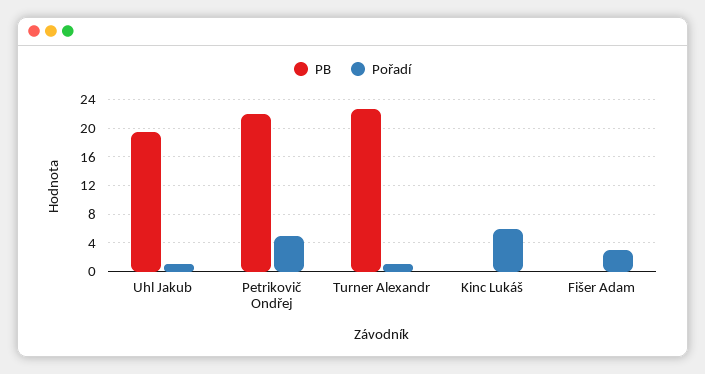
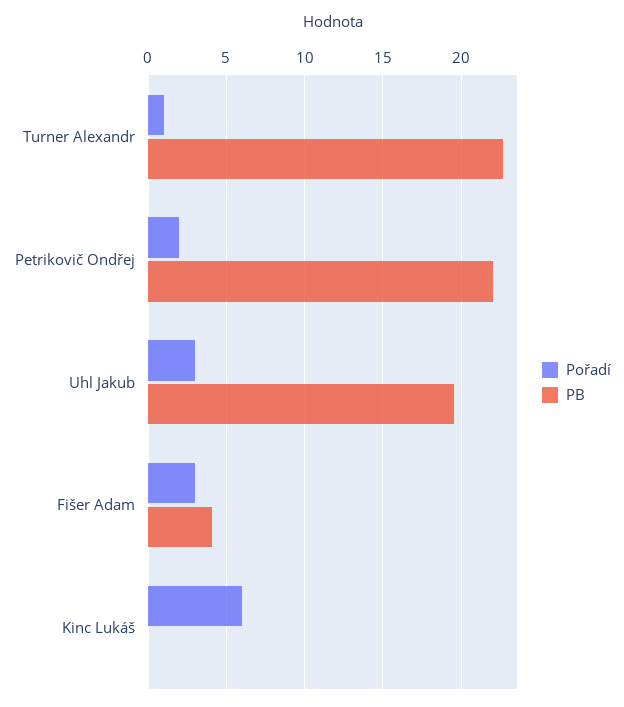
  {
    "PB": {
      "Uhl Jakub": 19.5,
      "Petrikovič Ondřej": 22,
      "Turner Alexandr": 22.5,
      "Kinc Lukáš": 0,
-     "Fišer Adam": 0
+     "Fišer Adam": 4
    },
    "Pořadí": {
-     "Uhl Jakub": 1,
+     "Uhl Jakub": 3,
-     "Petrikovič Ondřej": 5,
+     "Petrikovič Ondřej": 2,
      "Turner Alexandr": 1,
      "Kinc Lukáš": 6,
      "Fišer Adam": 3
    }
  }

